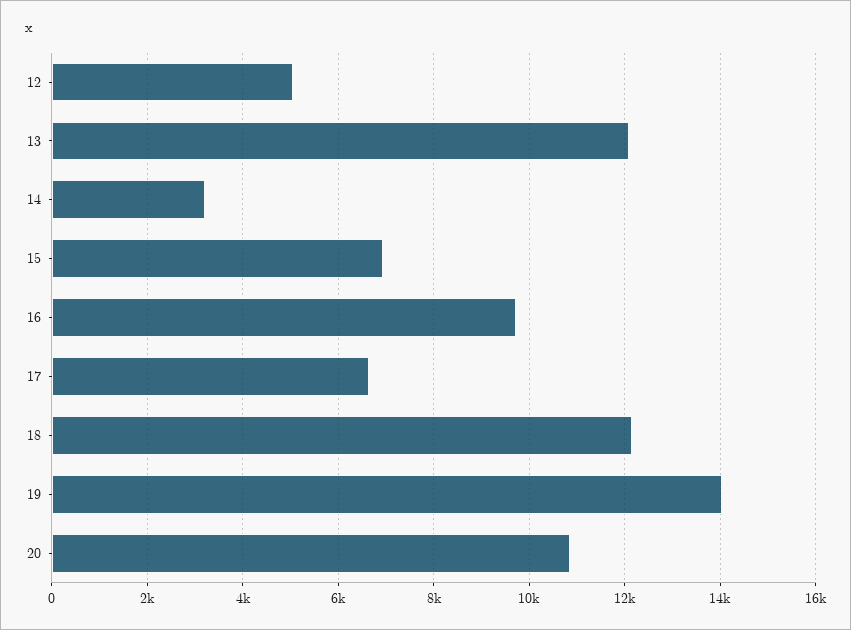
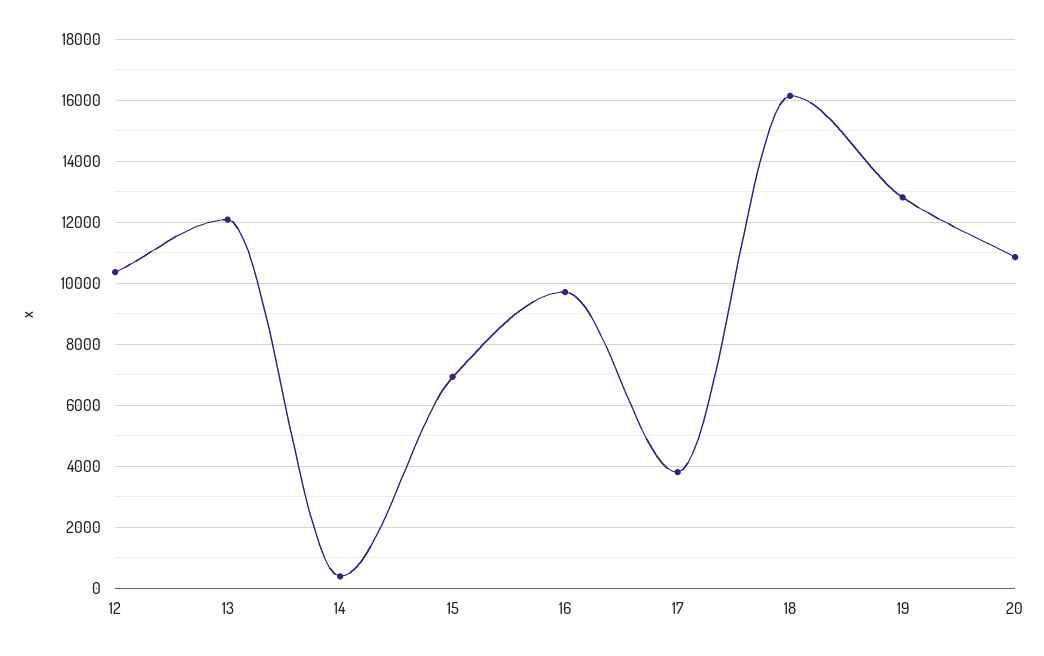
  {
-   "12": 5000,
+   "12": 10400,
    "13": 12000,
-   "14": 3200,
+   "14": 400,
    "15": 7000,
    "16": 9800,
-   "17": 6600,
+   "17": 3800,
-   "18": 12200,
+   "18": 16200,
-   "19": 14000,
+   "19": 12800,
    "20": 10800
  }

